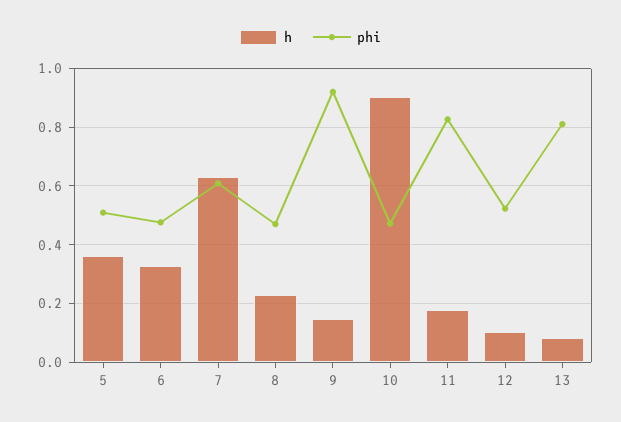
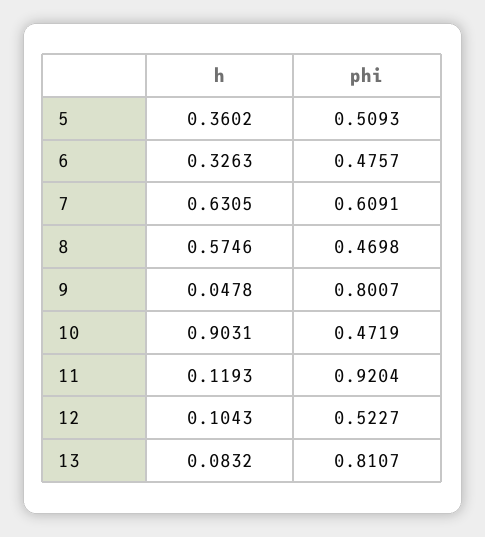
  {
    "h": {
      "5": 0.3602,
      "6": 0.3263,
      "7": 0.6305,
-     "8": 0.225,
+     "8": 0.5746,
-     "9": 0.15,
+     "9": 0.0478,
      "10": 0.9031,
-     "11": 0.175,
+     "11": 0.1193,
      "12": 0.1043,
      "13": 0.0832
    },
    "phi": {
      "5": 0.5093,
      "6": 0.4757,
      "7": 0.6091,
      "8": 0.4698,
-     "9": 0.925,
+     "9": 0.8007,
      "10": 0.4719,
-     "11": 0.825,
+     "11": 0.9204,
      "12": 0.5227,
      "13": 0.8107
    }
  }

